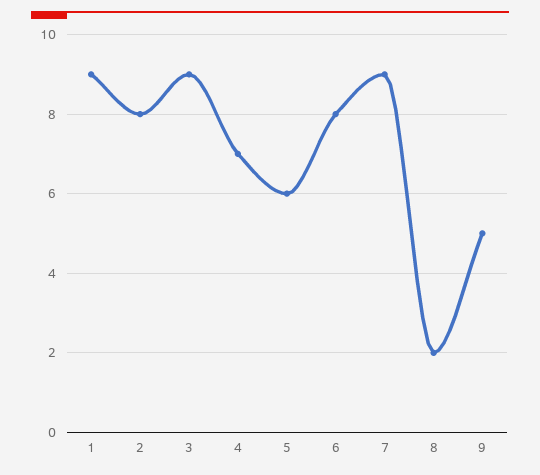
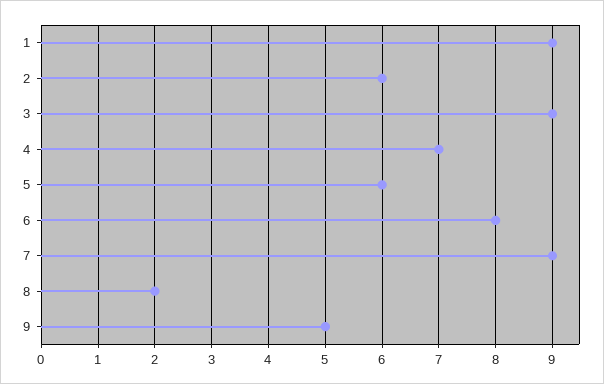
  {
    "1": 9,
-   "2": 8,
+   "2": 6,
    "3": 9,
    "4": 7,
    "5": 6,
    "6": 8,
    "7": 9,
    "8": 2,
    "9": 5
  }

